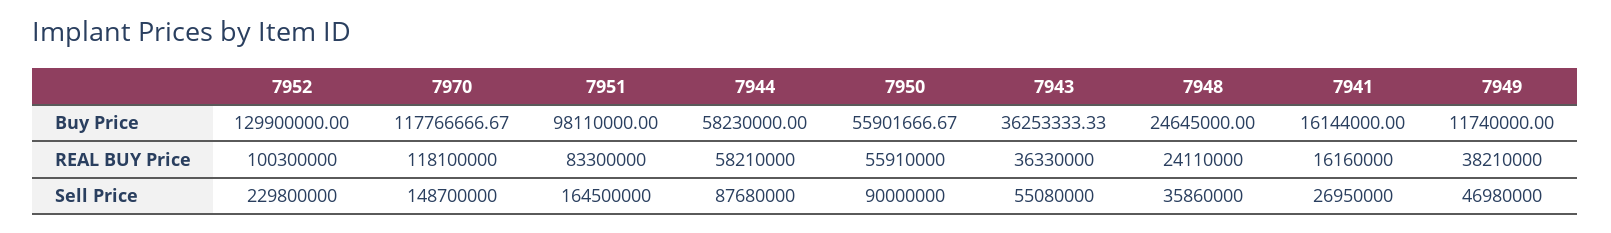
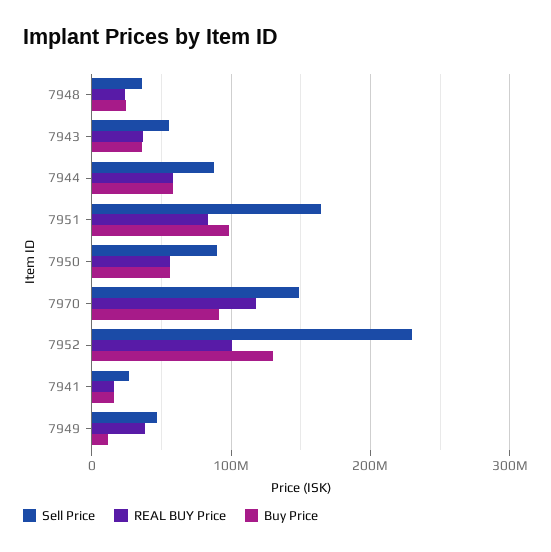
  {
    "Buy Price": {
      "7952": 129900000,
-     "7970": 117766666.67,
+     "7970": 90000000,
      "7951": 98110000,
      "7944": 58230000,
      "7950": 55901666.67,
      "7943": 36253333.33,
      "7948": 24645000,
      "7941": 16144000,
      "7949": 11740000
    },
    "REAL BUY Price": {
      "7952": 100300000,
      "7970": 118100000,
      "7951": 83300000,
      "7944": 58210000,
      "7950": 55910000,
      "7943": 36330000,
      "7948": 24110000,
      "7941": 16160000,
      "7949": 38210000
    },
    "Sell Price": {
      "7952": 229800000,
      "7970": 148700000,
      "7951": 164500000,
      "7944": 87680000,
      "7950": 90000000,
      "7943": 55080000,
      "7948": 35860000,
      "7941": 26950000,
      "7949": 46980000
    }
  }

